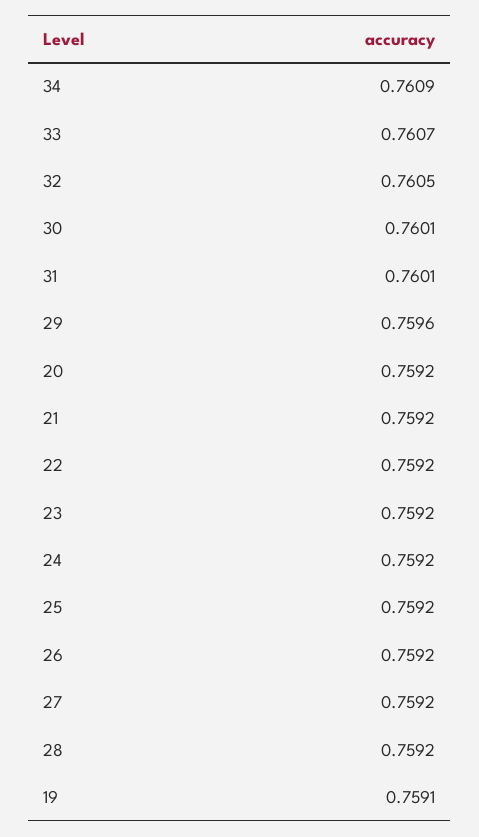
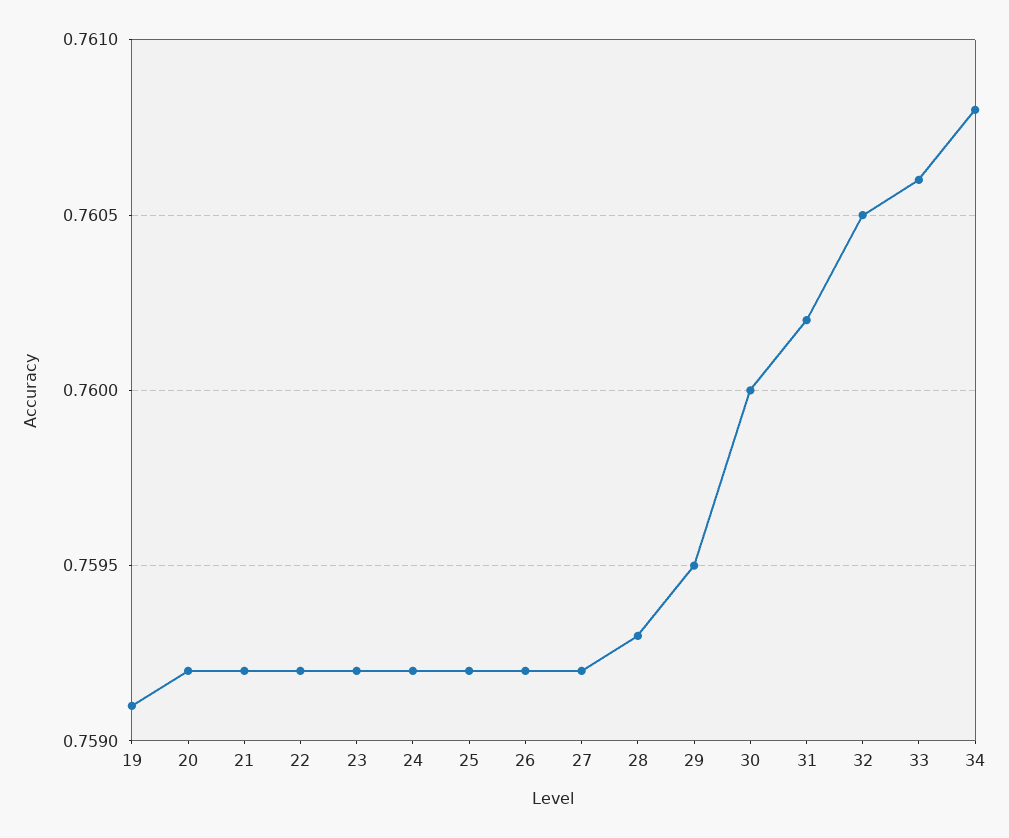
  {
-   "34": 0.7609,
+   "34": 0.7608,
-   "33": 0.7607,
+   "33": 0.7606,
    "32": 0.7605,
-   "30": 0.7601,
+   "30": 0.76,
-   "31": 0.7601,
+   "31": 0.7602,
-   "29": 0.7596,
+   "29": 0.7595,
    "20": 0.7592,
    "21": 0.7592,
    "22": 0.7592,
    "23": 0.7592,
    "24": 0.7592,
    "25": 0.7592,
    "26": 0.7592,
    "27": 0.7592,
-   "28": 0.7592,
+   "28": 0.7593,
    "19": 0.7591
  }

